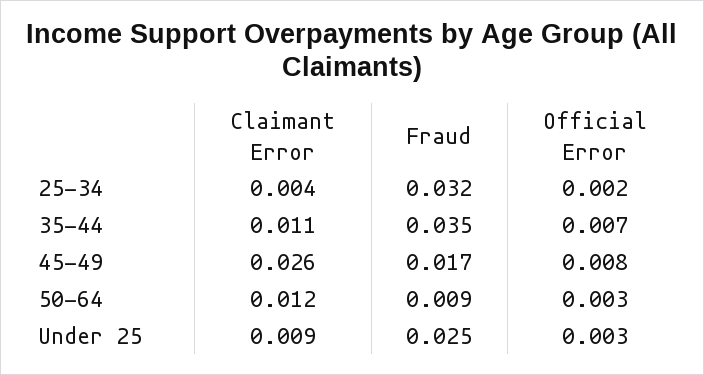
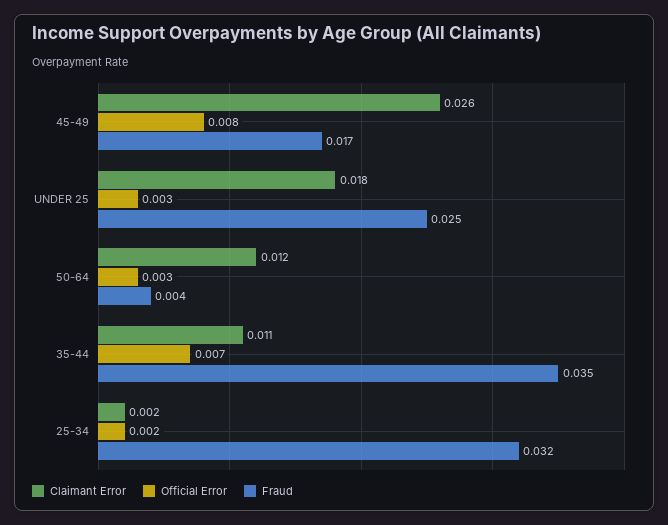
  {
    "Claimant Error": {
-     "25-34": 0.004,
+     "25-34": 0.002,
      "35-44": 0.011,
      "45-49": 0.026,
      "50-64": 0.012,
-     "Under 25": 0.009
+     "Under 25": 0.018
    },
    "Fraud": {
      "25-34": 0.032,
      "35-44": 0.035,
      "45-49": 0.017,
-     "50-64": 0.009,
+     "50-64": 0.004,
      "Under 25": 0.025
    },
    "Official Error": {
      "25-34": 0.002,
      "35-44": 0.007,
      "45-49": 0.008,
      "50-64": 0.003,
      "Under 25": 0.003
    }
  }

